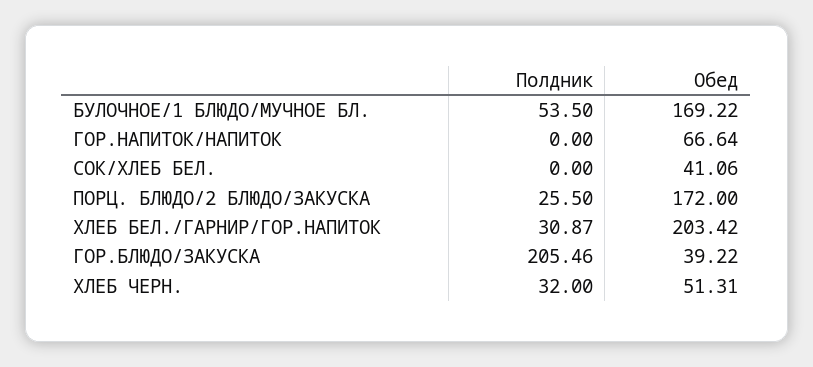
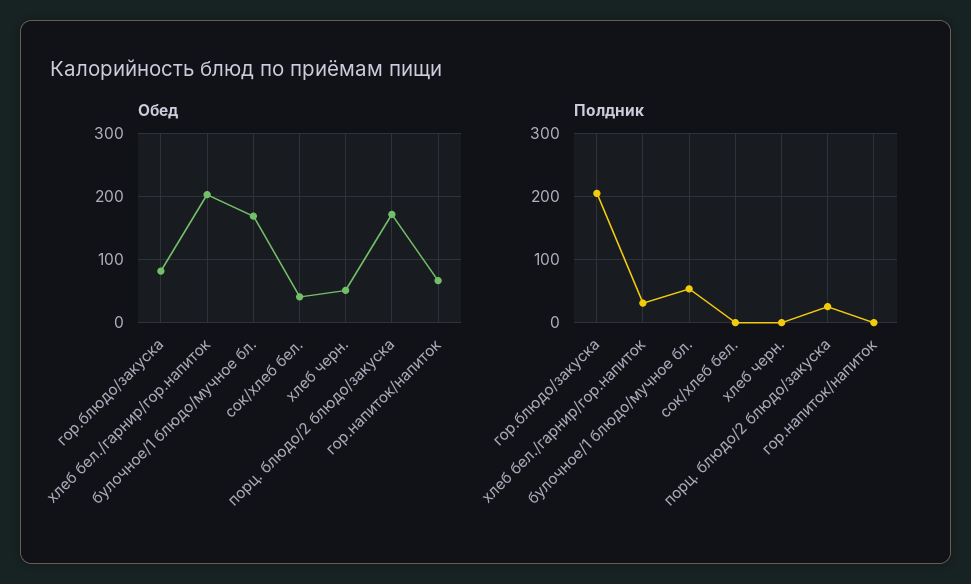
  {
    "Полдник": {
      "БУЛОЧНОЕ/1 БЛЮДО/МУЧНОЕ БЛ.": 53.5,
      "ГОР.НАПИТОК/НАПИТОК": 0,
      "СОК/ХЛЕБ БЕЛ.": 0,
      "ПОРЦ. БЛЮДО/2 БЛЮДО/ЗАКУСКА": 25.5,
      "ХЛЕБ БЕЛ./ГАРНИР/ГОР.НАПИТОК": 30.87,
      "ГОР.БЛЮДО/ЗАКУСКА": 205.46,
-     "ХЛЕБ ЧЕРН.": 32
+     "ХЛЕБ ЧЕРН.": 0
    },
    "Обед": {
      "БУЛОЧНОЕ/1 БЛЮДО/МУЧНОЕ БЛ.": 169.22,
      "ГОР.НАПИТОК/НАПИТОК": 66.64,
      "СОК/ХЛЕБ БЕЛ.": 41.06,
      "ПОРЦ. БЛЮДО/2 БЛЮДО/ЗАКУСКА": 172,
      "ХЛЕБ БЕЛ./ГАРНИР/ГОР.НАПИТОК": 203.42,
-     "ГОР.БЛЮДО/ЗАКУСКА": 39.22,
+     "ГОР.БЛЮДО/ЗАКУСКА": 80,
      "ХЛЕБ ЧЕРН.": 51.31
    }
  }

